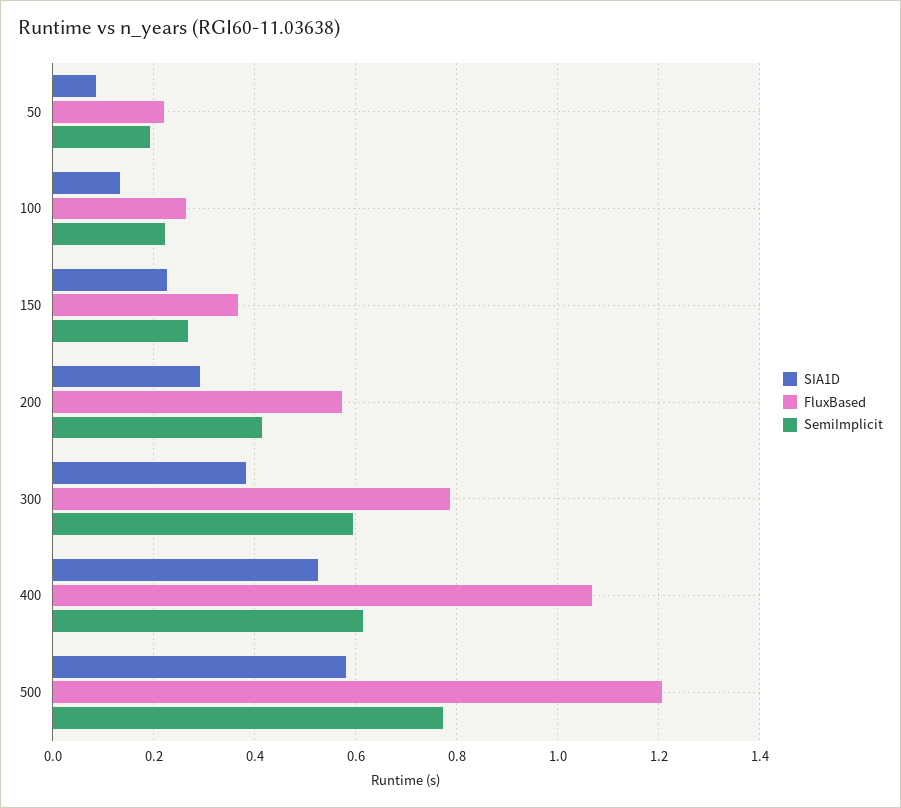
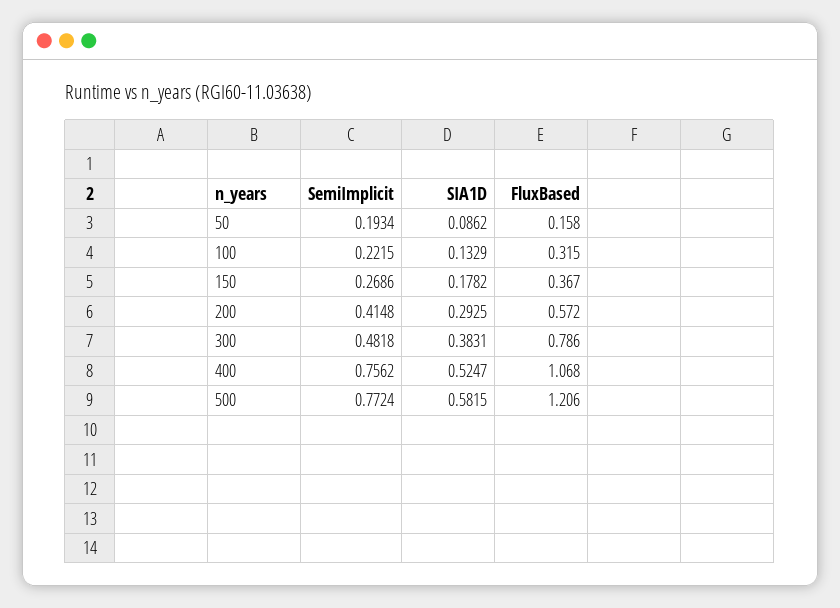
  {
    "SIA1D": {
      "50": 0.0862,
      "100": 0.1329,
-     "150": 0.22,
+     "150": 0.1782,
      "200": 0.2925,
      "300": 0.3831,
      "400": 0.5247,
      "500": 0.5815
    },
    "FluxBased": {
-     "50": 0.22,
+     "50": 0.158,
-     "100": 0.26,
+     "100": 0.315,
      "150": 0.367,
      "200": 0.572,
      "300": 0.786,
      "400": 1.068,
      "500": 1.206
    },
    "SemiImplicit": {
      "50": 0.1934,
      "100": 0.2215,
      "150": 0.2686,
      "200": 0.4148,
-     "300": 0.6,
+     "300": 0.4818,
-     "400": 0.62,
+     "400": 0.7562,
      "500": 0.7724
    }
  }

